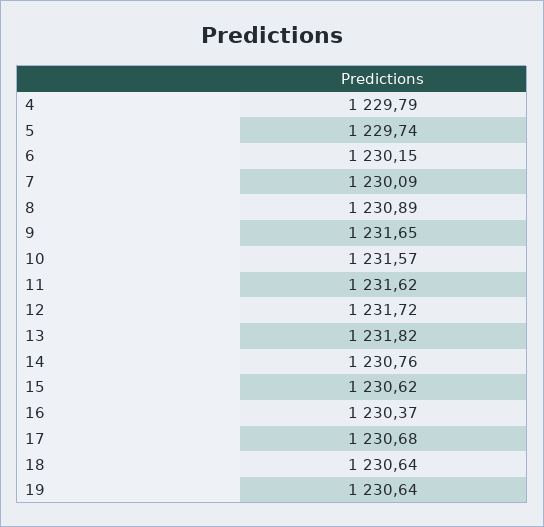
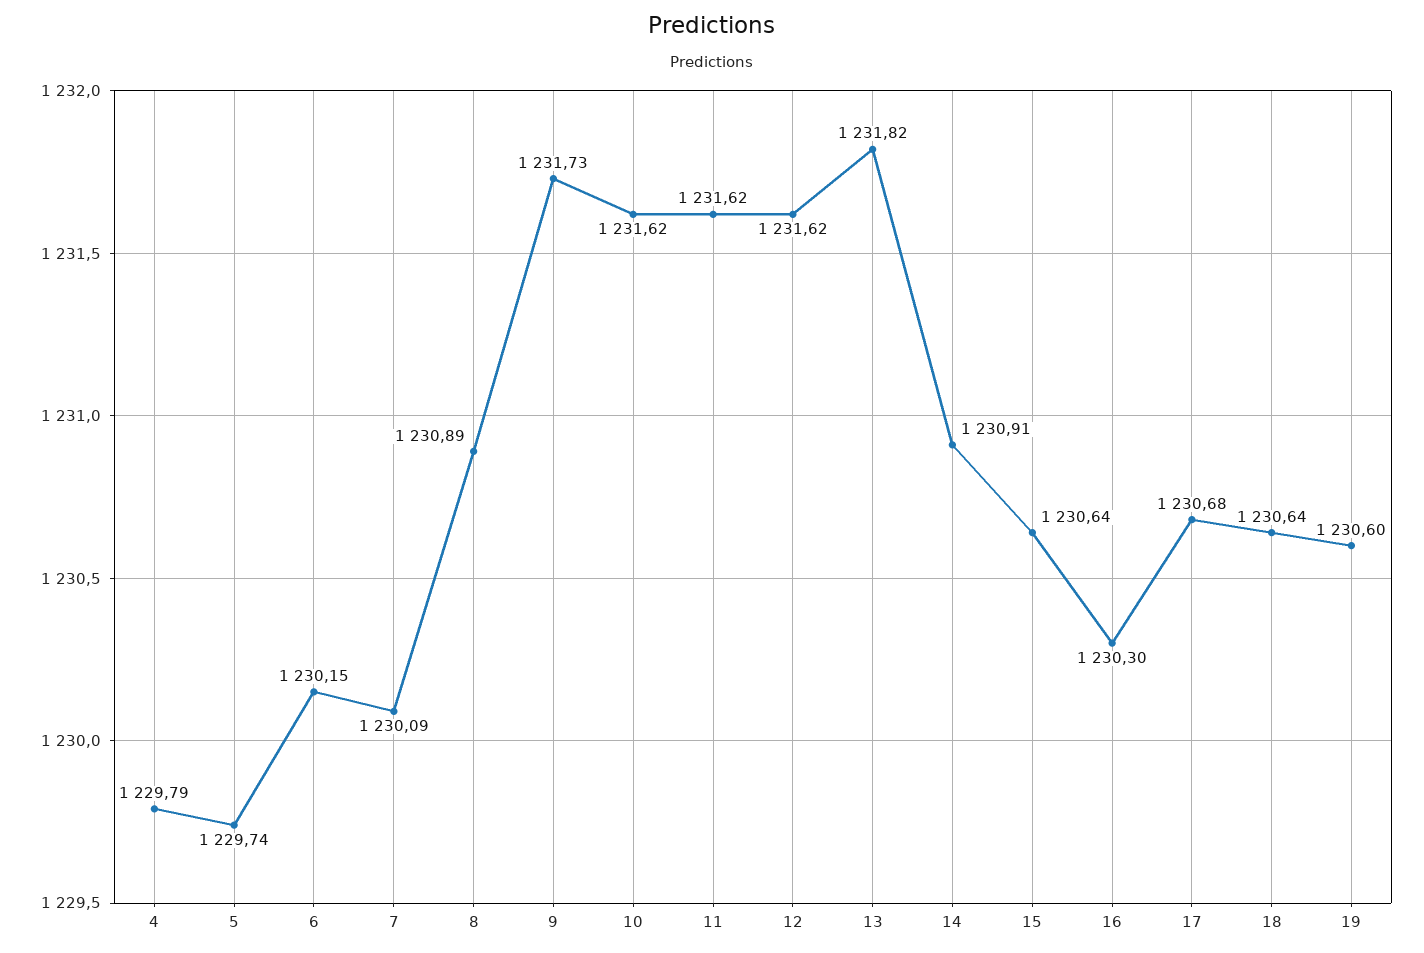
  {
    "4": 1229.79,
    "5": 1229.74,
    "6": 1230.15,
    "7": 1230.09,
    "8": 1230.89,
-   "9": 1231.65,
+   "9": 1231.73,
-   "10": 1231.57,
+   "10": 1231.62,
    "11": 1231.62,
-   "12": 1231.72,
+   "12": 1231.62,
    "13": 1231.82,
-   "14": 1230.76,
+   "14": 1230.91,
-   "15": 1230.62,
+   "15": 1230.64,
-   "16": 1230.37,
+   "16": 1230.3,
    "17": 1230.68,
    "18": 1230.64,
-   "19": 1230.64
+   "19": 1230.6
  }

